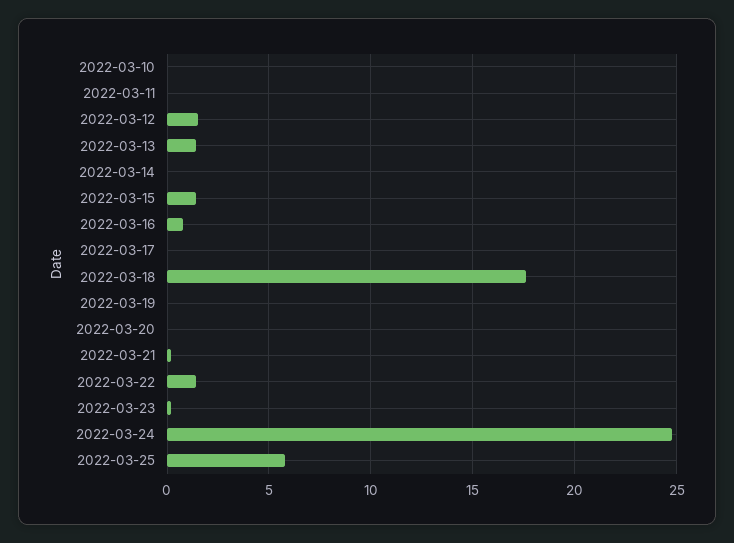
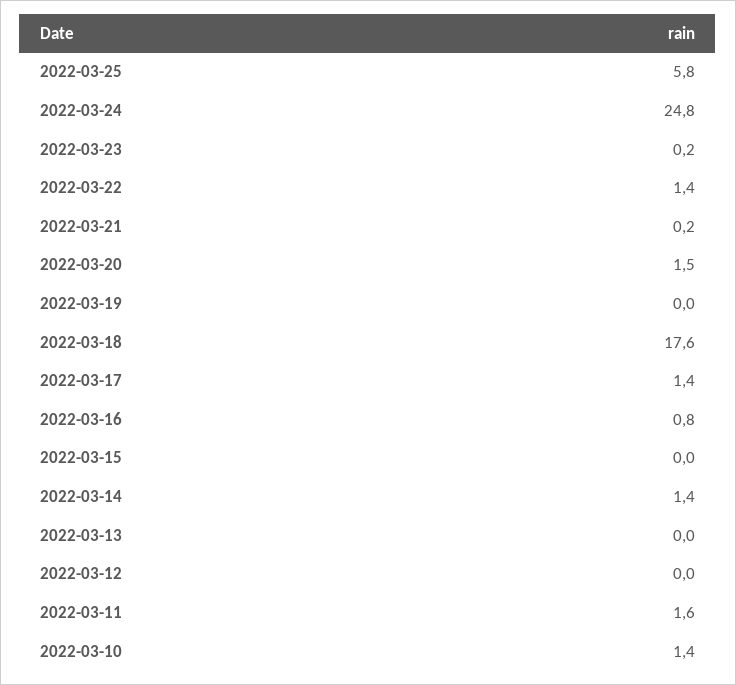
  {
-   "2022-03-10": 0,
+   "2022-03-10": 1.4,
-   "2022-03-11": 0,
+   "2022-03-11": 1.6,
-   "2022-03-12": 1.5,
+   "2022-03-12": 0,
-   "2022-03-13": 1.5,
+   "2022-03-13": 0,
-   "2022-03-14": 0,
+   "2022-03-14": 1.4,
-   "2022-03-15": 1.5,
+   "2022-03-15": 0,
    "2022-03-16": 0.8,
-   "2022-03-17": 0,
+   "2022-03-17": 1.4,
    "2022-03-18": 17.6,
    "2022-03-19": 0,
-   "2022-03-20": 0,
+   "2022-03-20": 1.5,
    "2022-03-21": 0.2,
    "2022-03-22": 1.4,
    "2022-03-23": 0.2,
    "2022-03-24": 24.8,
    "2022-03-25": 5.8
  }

